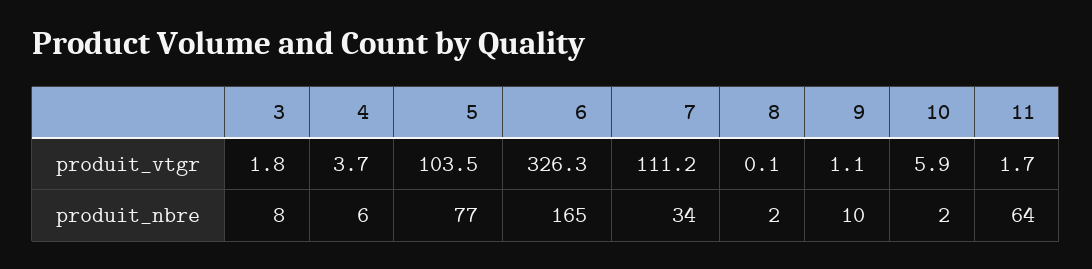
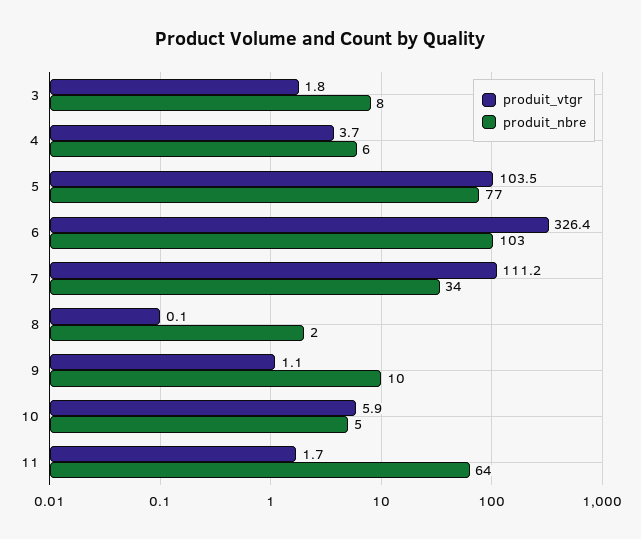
  {
    "produit_vtgr": {
      "3": 1.8,
      "4": 3.7,
      "5": 103.5,
-     "6": 326.3,
+     "6": 326.4,
      "7": 111.2,
      "8": 0.1,
      "9": 1.1,
      "10": 5.9,
      "11": 1.7
    },
    "produit_nbre": {
      "3": 8,
      "4": 6,
      "5": 77,
-     "6": 165,
+     "6": 103,
      "7": 34,
      "8": 2,
      "9": 10,
-     "10": 2,
+     "10": 5,
      "11": 64
    }
  }

